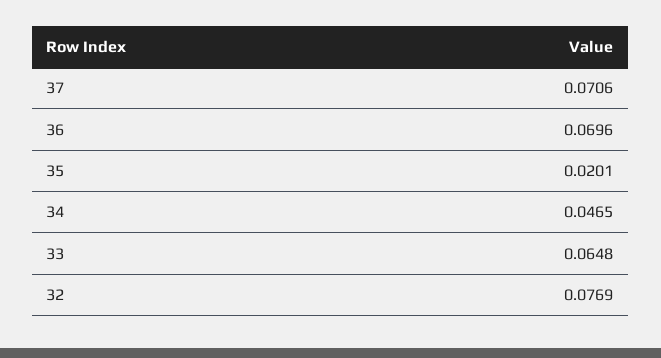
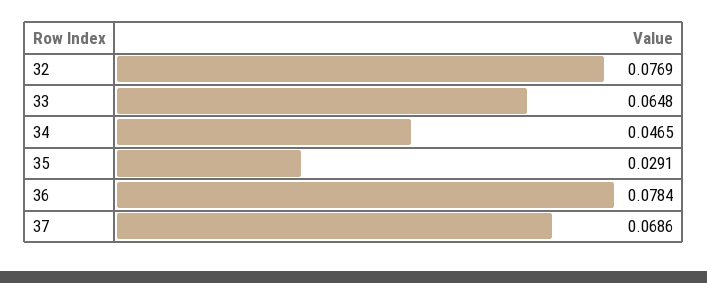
  {
-   "37": 0.0706,
+   "37": 0.0686,
-   "36": 0.0696,
+   "36": 0.0784,
-   "35": 0.0201,
+   "35": 0.0291,
    "34": 0.0465,
    "33": 0.0648,
    "32": 0.0769
  }

